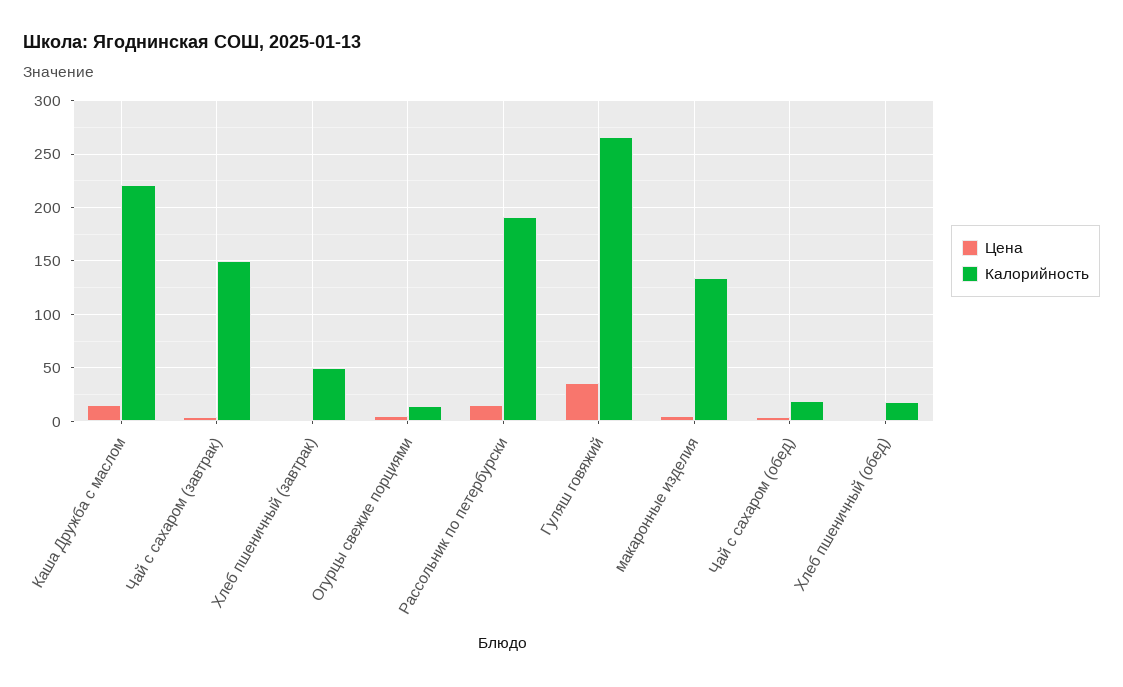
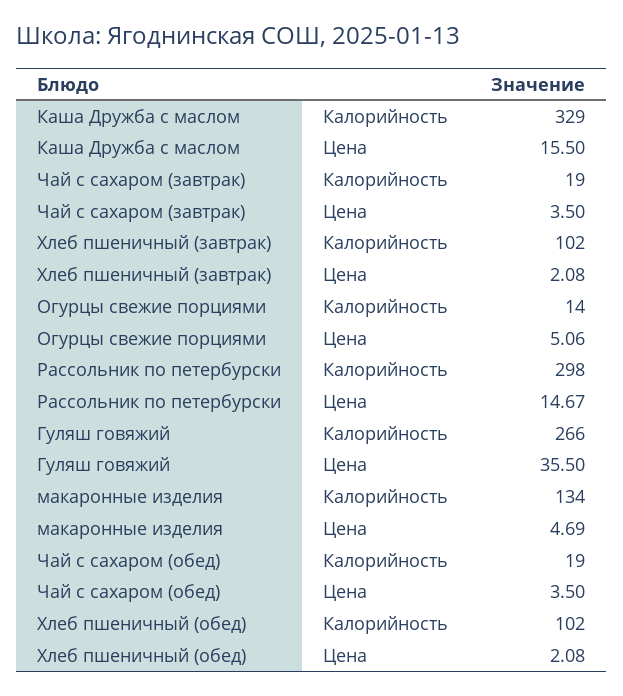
  {
    "Цена": {
      "Каша Дружба с маслом": 15.5,
      "Чай с сахаром (завтрак)": 3.5,
      "Хлеб пшеничный (завтрак)": 2.08,
      "Огурцы свежие порциями": 5.06,
      "Рассольник по петербурски": 14.67,
      "Гуляш говяжий": 35.5,
      "макаронные изделия": 4.69,
      "Чай с сахаром (обед)": 3.5,
      "Хлеб пшеничный (обед)": 2.08
    },
    "Калорийность": {
-     "Каша Дружба с маслом": 220,
+     "Каша Дружба с маслом": 329,
-     "Чай с сахаром (завтрак)": 150,
+     "Чай с сахаром (завтрак)": 19,
-     "Хлеб пшеничный (завтрак)": 50,
+     "Хлеб пшеничный (завтрак)": 102,
      "Огурцы свежие порциями": 14,
-     "Рассольник по петербурски": 190,
+     "Рассольник по петербурски": 298,
      "Гуляш говяжий": 266,
      "макаронные изделия": 134,
      "Чай с сахаром (обед)": 19,
-     "Хлеб пшеничный (обед)": 20
+     "Хлеб пшеничный (обед)": 102
    }
  }

